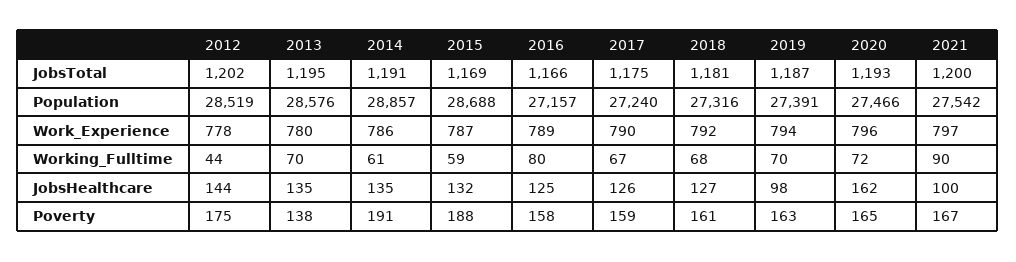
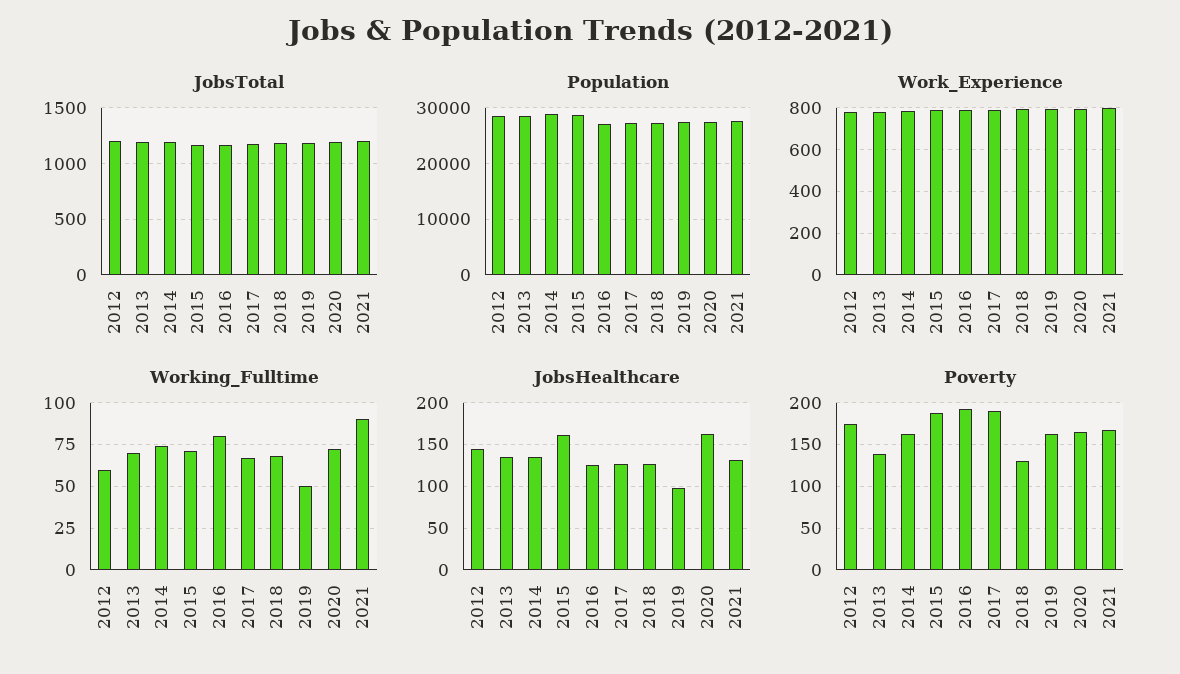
  {
    "JobsTotal": {
      "2012": 1202,
      "2013": 1195,
      "2014": 1191,
      "2015": 1169,
      "2016": 1166,
      "2017": 1175,
      "2018": 1181,
      "2019": 1187,
      "2020": 1193,
      "2021": 1200
    },
    "Population": {
      "2012": 28519,
      "2013": 28576,
      "2014": 28857,
      "2015": 28688,
      "2016": 27157,
      "2017": 27240,
      "2018": 27316,
      "2019": 27391,
      "2020": 27466,
      "2021": 27542
    },
    "Work_Experience": {
      "2012": 778,
      "2013": 780,
      "2014": 786,
      "2015": 787,
      "2016": 789,
      "2017": 790,
      "2018": 792,
      "2019": 794,
      "2020": 796,
      "2021": 797
    },
    "Working_Fulltime": {
-     "2012": 44,
+     "2012": 60,
      "2013": 70,
-     "2014": 61,
+     "2014": 75,
-     "2015": 59,
+     "2015": 70,
      "2016": 80,
      "2017": 67,
      "2018": 68,
-     "2019": 70,
+     "2019": 50,
      "2020": 72,
      "2021": 90
    },
    "JobsHealthcare": {
      "2012": 144,
      "2013": 135,
      "2014": 135,
-     "2015": 132,
+     "2015": 160,
      "2016": 125,
      "2017": 126,
      "2018": 127,
      "2019": 98,
      "2020": 162,
-     "2021": 100
+     "2021": 130
    },
    "Poverty": {
      "2012": 175,
      "2013": 138,
-     "2014": 191,
+     "2014": 160,
      "2015": 188,
-     "2016": 158,
+     "2016": 190,
-     "2017": 159,
+     "2017": 190,
-     "2018": 161,
+     "2018": 130,
      "2019": 163,
      "2020": 165,
      "2021": 167
    }
  }

